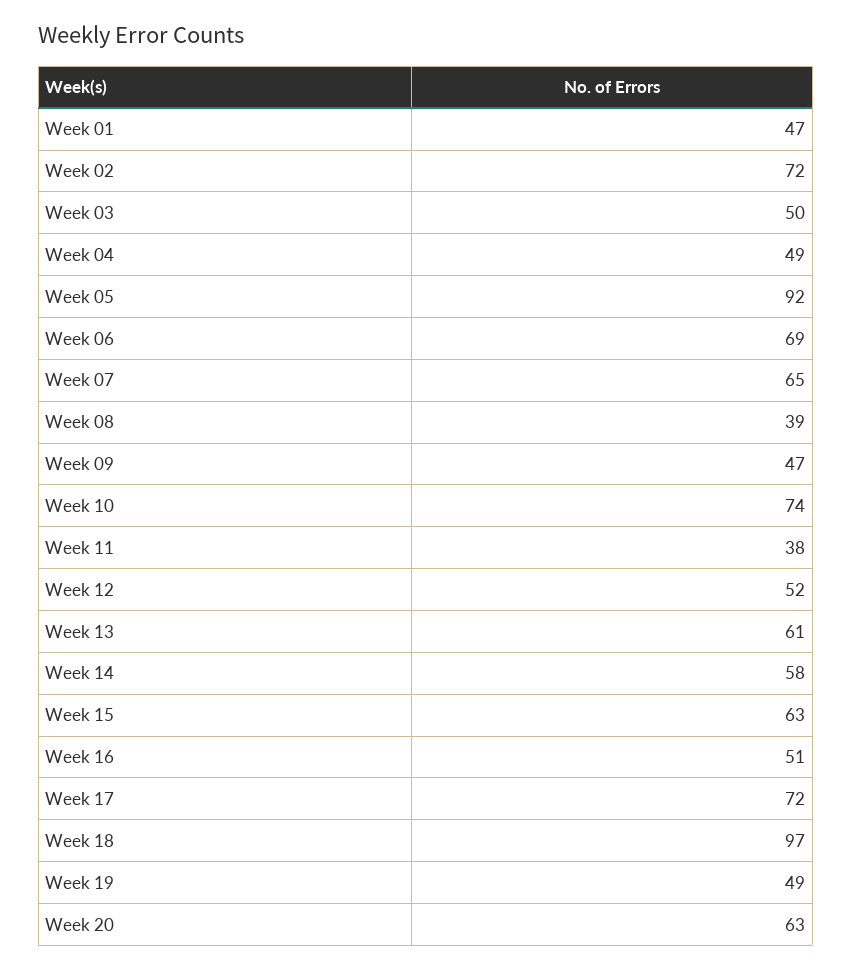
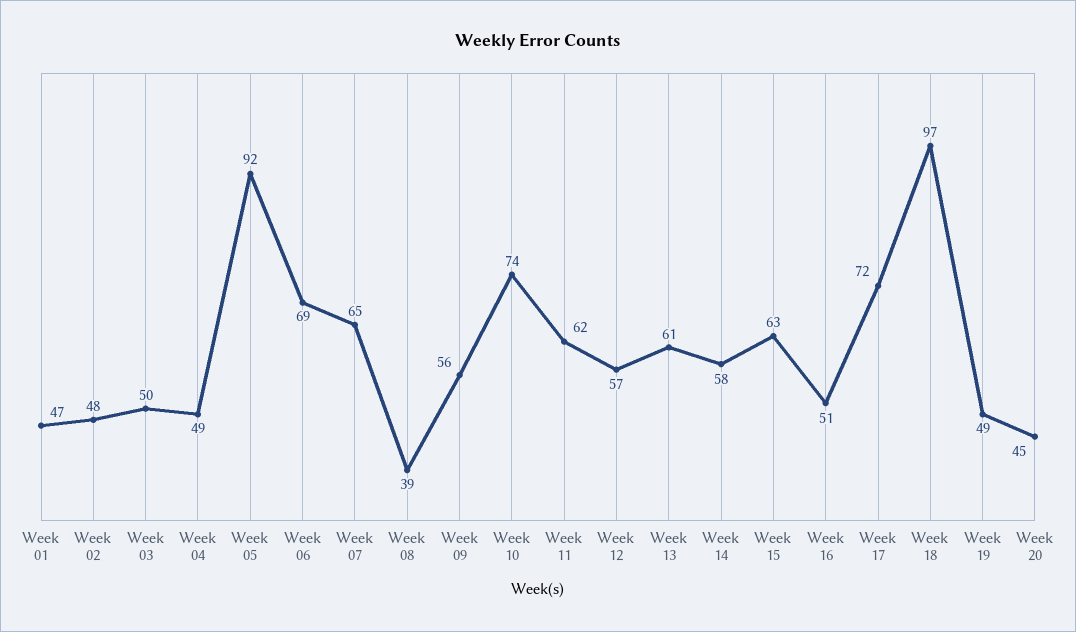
  {
    "Week 01": 47,
-   "Week 02": 72,
+   "Week 02": 48,
    "Week 03": 50,
    "Week 04": 49,
    "Week 05": 92,
    "Week 06": 69,
    "Week 07": 65,
    "Week 08": 39,
-   "Week 09": 47,
+   "Week 09": 56,
    "Week 10": 74,
-   "Week 11": 38,
+   "Week 11": 62,
-   "Week 12": 52,
+   "Week 12": 57,
    "Week 13": 61,
    "Week 14": 58,
    "Week 15": 63,
    "Week 16": 51,
    "Week 17": 72,
    "Week 18": 97,
    "Week 19": 49,
-   "Week 20": 63
+   "Week 20": 45
  }

